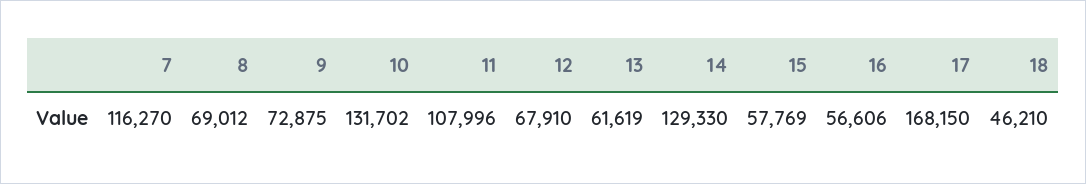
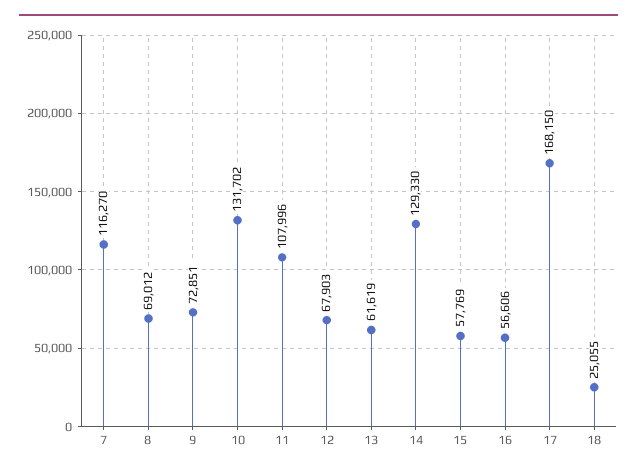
  {
    "7": 116270,
    "8": 69012,
-   "9": 72875,
+   "9": 72851,
    "10": 131702,
    "11": 107996,
-   "12": 67910,
+   "12": 67903,
    "13": 61619,
    "14": 129330,
    "15": 57769,
    "16": 56606,
    "17": 168150,
-   "18": 46210
+   "18": 25055
  }

